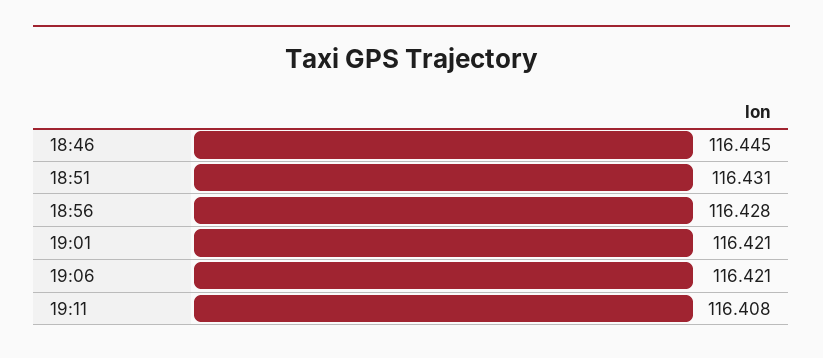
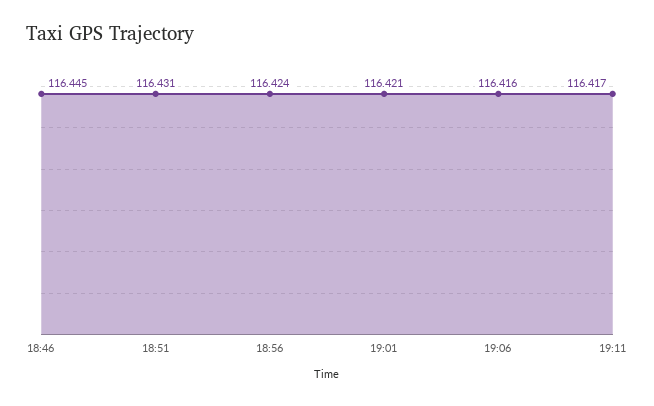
  {
    "18:46": 116.445,
    "18:51": 116.431,
-   "18:56": 116.428,
+   "18:56": 116.424,
    "19:01": 116.421,
-   "19:06": 116.421,
+   "19:06": 116.416,
-   "19:11": 116.408
+   "19:11": 116.417
  }

